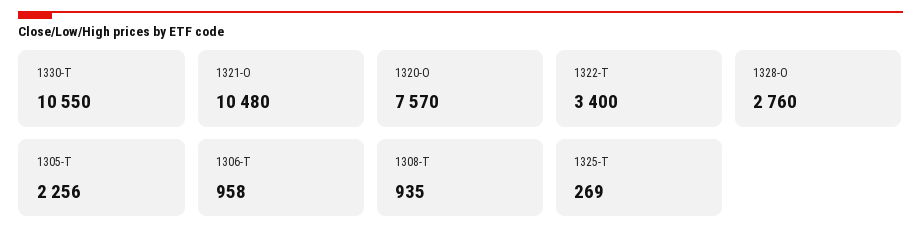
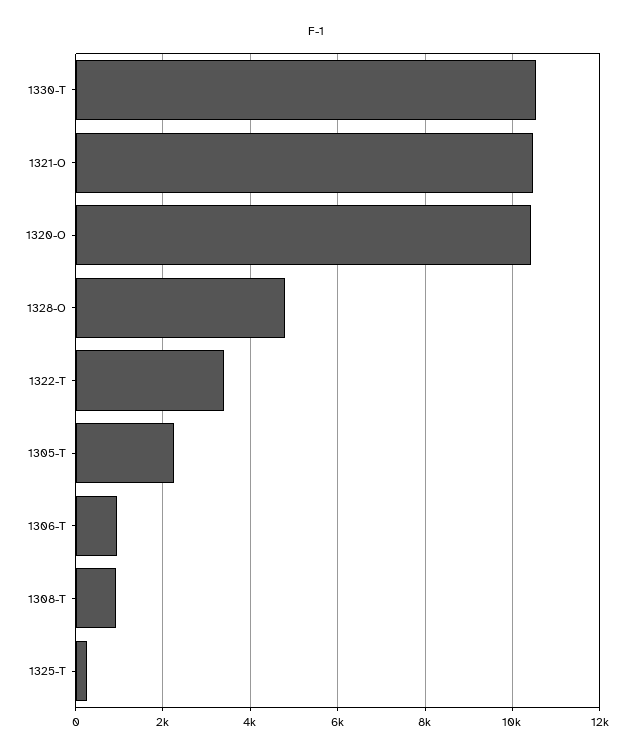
  {
    "1330-T": 10550,
    "1321-O": 10480,
-   "1320-O": 7570,
+   "1320-O": 10400,
    "1322-T": 3400,
-   "1328-O": 2760,
+   "1328-O": 4800,
    "1305-T": 2256,
    "1306-T": 958,
    "1308-T": 935,
    "1325-T": 269
  }

